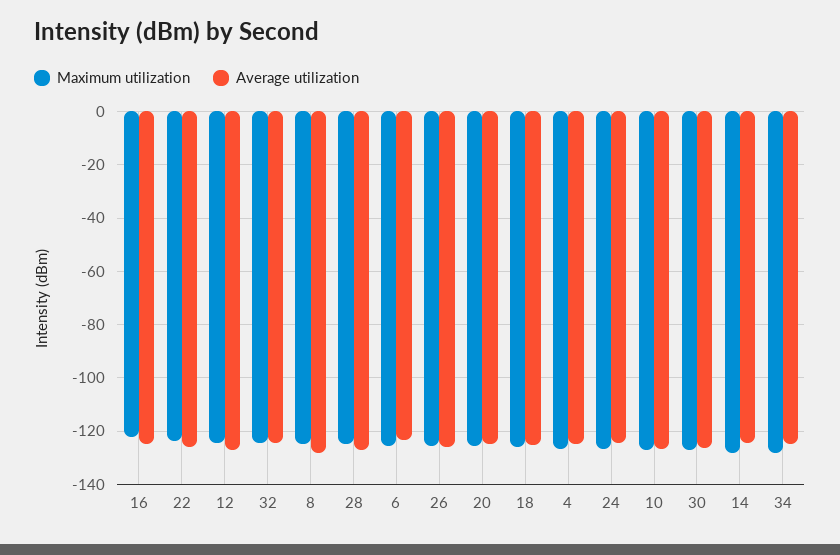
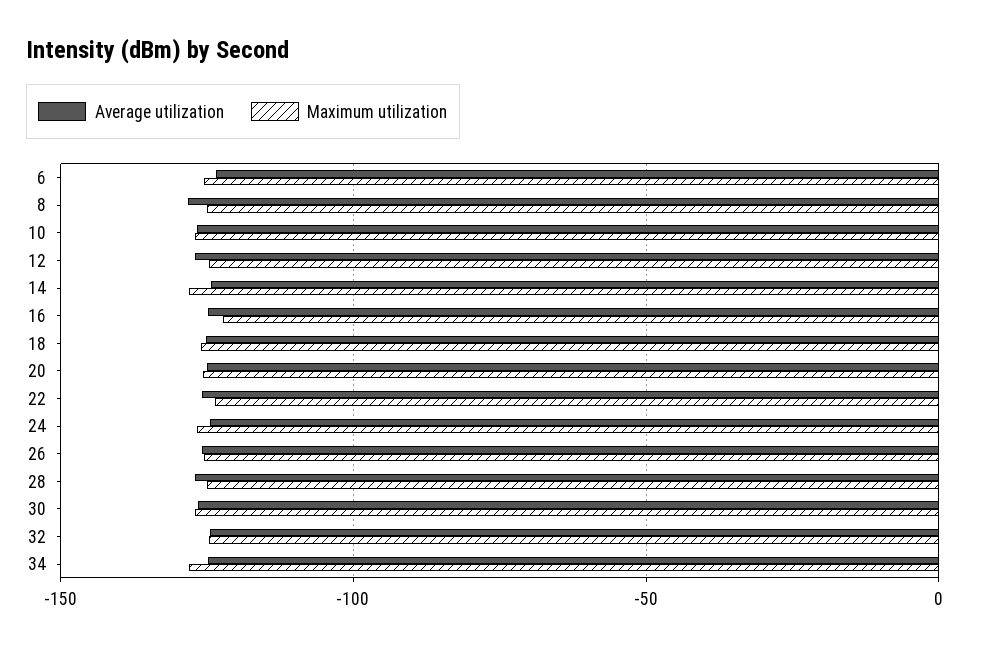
  {
    "Maximum utilization": {
      "16": -122.5,
      "22": -122.5,
      "12": -125,
      "32": -125,
      "8": -125,
      "28": -125,
      "6": -125,
      "26": -125,
      "20": -125,
      "18": -125,
-     "4": -127.5,
      "24": -127.5,
      "10": -127.5,
      "30": -127.5,
      "14": -127.5,
      "34": -127.5
    },
    "Average utilization": {
      "16": -125,
      "22": -125,
      "12": -127.5,
      "32": -125,
      "8": -127.5,
      "28": -127.5,
      "6": -122.5,
      "26": -125,
      "20": -125,
      "18": -125,
-     "4": -125,
      "24": -125,
      "10": -127.5,
      "30": -127.5,
      "14": -125,
      "34": -125
    }
  }

